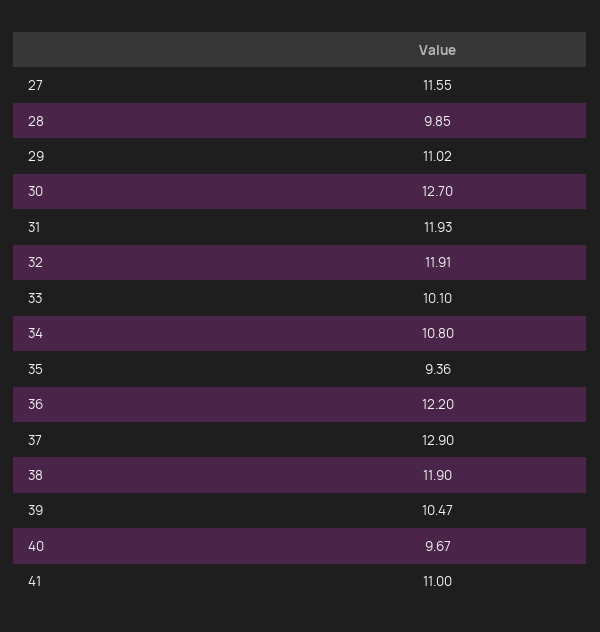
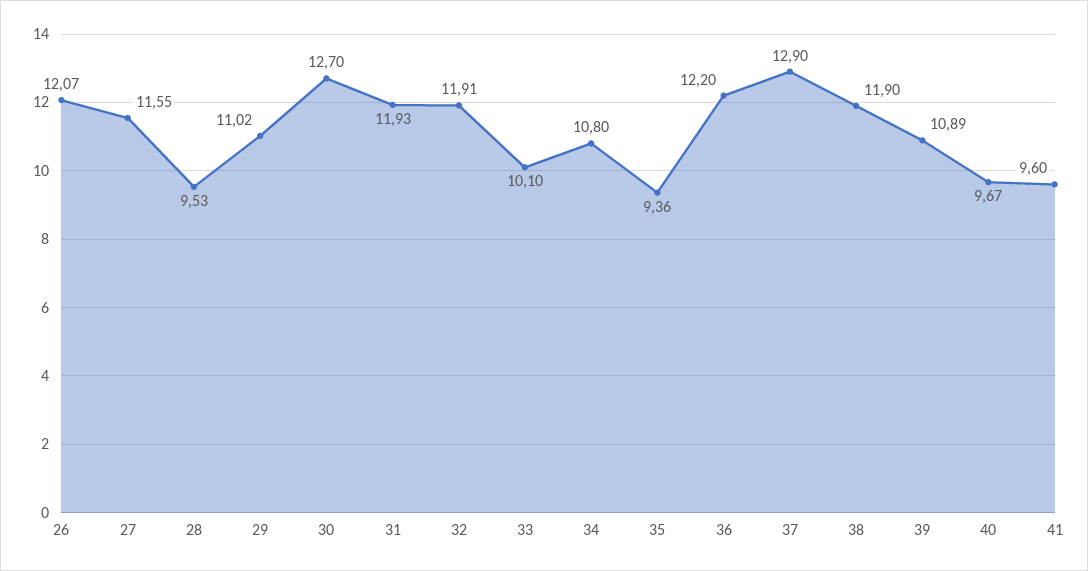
  {
    "27": 11.55,
-   "28": 9.85,
+   "28": 9.53,
    "29": 11.02,
    "30": 12.7,
    "31": 11.93,
    "32": 11.91,
    "33": 10.1,
    "34": 10.8,
    "35": 9.36,
    "36": 12.2,
    "37": 12.9,
    "38": 11.9,
-   "39": 10.47,
+   "39": 10.89,
    "40": 9.67,
-   "41": 11
+   "41": 9.6,
+   "26": 12.07
  }

